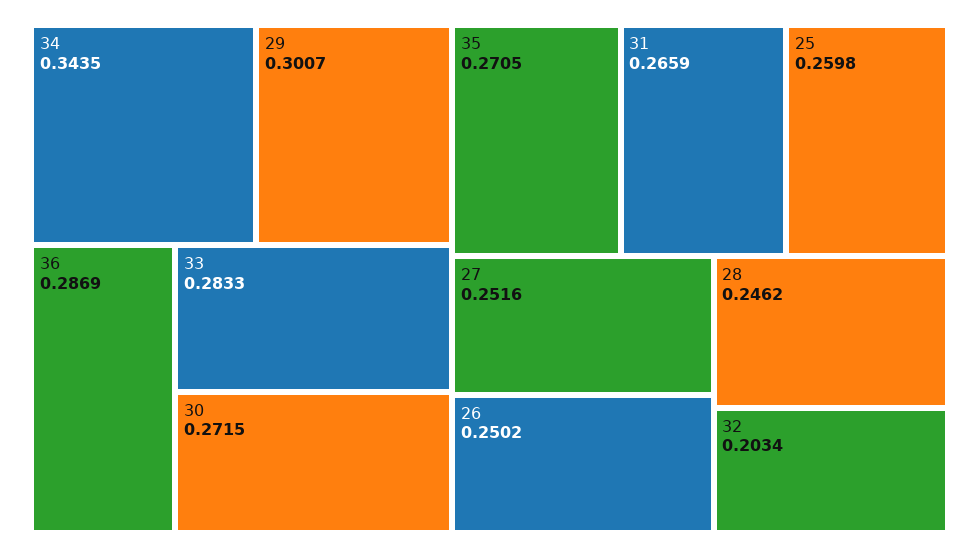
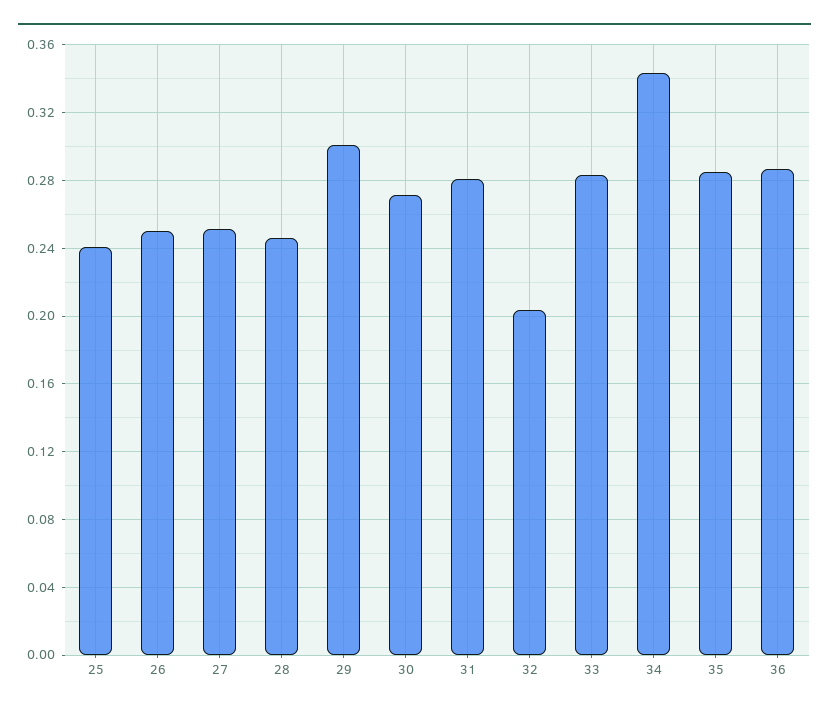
  {
    "34": 0.3435,
    "29": 0.3007,
    "36": 0.2869,
    "33": 0.2833,
    "30": 0.2715,
-   "35": 0.2705,
+   "35": 0.285,
-   "31": 0.2659,
+   "31": 0.28,
-   "25": 0.2598,
+   "25": 0.24,
    "27": 0.2516,
    "26": 0.2502,
    "28": 0.2462,
    "32": 0.2034
  }

